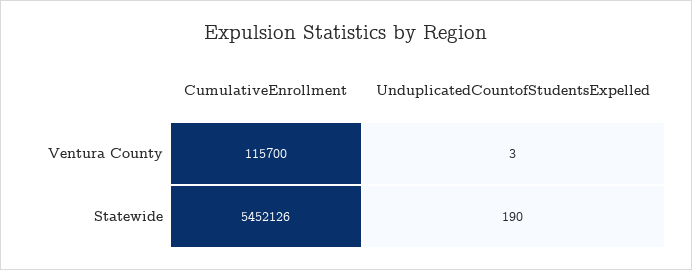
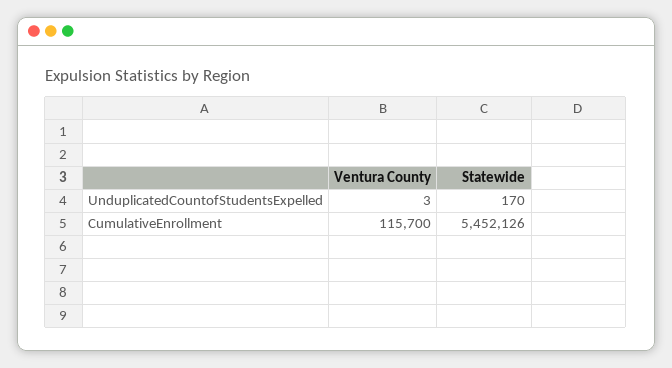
  {
    "CumulativeEnrollment": {
      "Ventura County": 115700,
      "Statewide": 5452126
    },
    "UnduplicatedCountofStudentsExpelled": {
      "Ventura County": 3,
-     "Statewide": 190
+     "Statewide": 170
    }
  }

